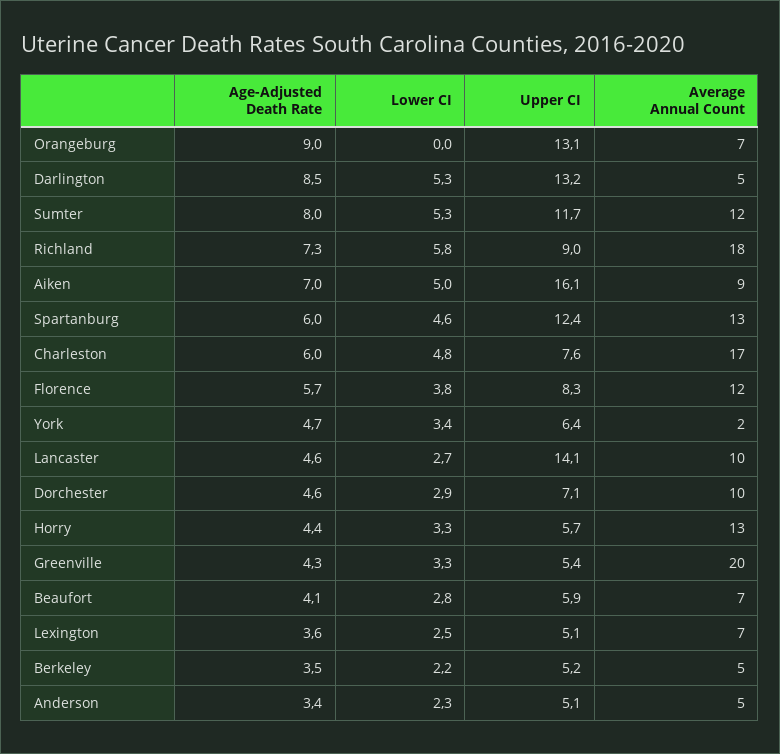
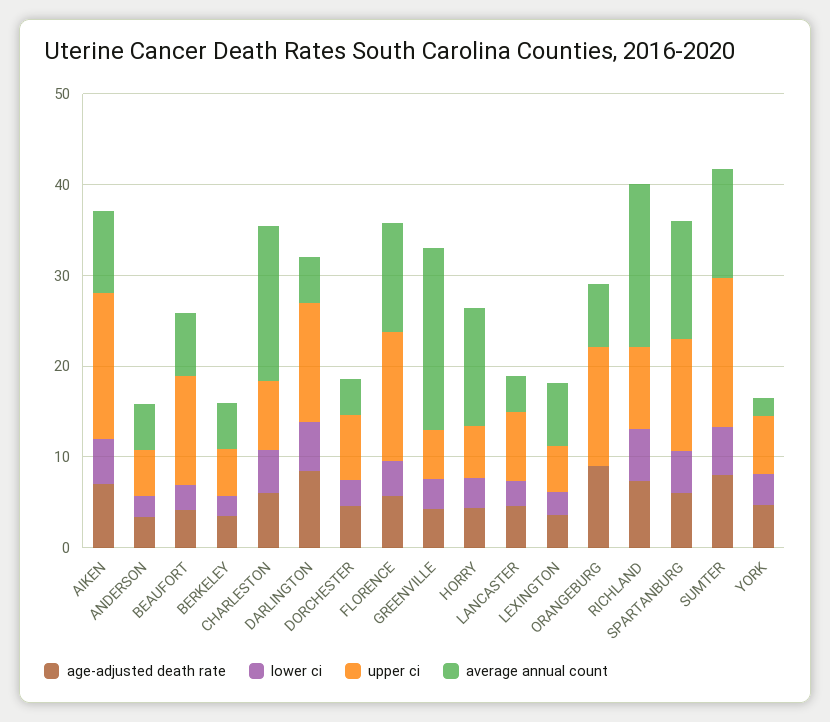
  {
    "Age-Adjusted Death Rate": {
      "Orangeburg": 9,
      "Darlington": 8.5,
      "Sumter": 8,
      "Richland": 7.3,
      "Aiken": 7,
      "Spartanburg": 6,
      "Charleston": 6,
      "Florence": 5.7,
      "York": 4.7,
      "Lancaster": 4.6,
      "Dorchester": 4.6,
      "Horry": 4.4,
      "Greenville": 4.3,
      "Beaufort": 4.1,
      "Lexington": 3.6,
      "Berkeley": 3.5,
      "Anderson": 3.4
    },
    "Lower CI": {
      "Orangeburg": 0,
      "Darlington": 5.3,
      "Sumter": 5.3,
      "Richland": 5.8,
      "Aiken": 5,
      "Spartanburg": 4.6,
      "Charleston": 4.8,
      "Florence": 3.8,
      "York": 3.4,
      "Lancaster": 2.7,
      "Dorchester": 2.9,
      "Horry": 3.3,
      "Greenville": 3.3,
      "Beaufort": 2.8,
      "Lexington": 2.5,
      "Berkeley": 2.2,
      "Anderson": 2.3
    },
    "Upper CI": {
      "Orangeburg": 13.1,
      "Darlington": 13.2,
-     "Sumter": 11.7,
+     "Sumter": 16,
      "Richland": 9,
      "Aiken": 16.1,
      "Spartanburg": 12.4,
      "Charleston": 7.6,
-     "Florence": 8.3,
+     "Florence": 14,
      "York": 6.4,
-     "Lancaster": 14.1,
+     "Lancaster": 8,
      "Dorchester": 7.1,
      "Horry": 5.7,
      "Greenville": 5.4,
-     "Beaufort": 5.9,
+     "Beaufort": 12,
      "Lexington": 5.1,
      "Berkeley": 5.2,
      "Anderson": 5.1
    },
    "Average Annual Count": {
      "Orangeburg": 7,
      "Darlington": 5,
      "Sumter": 12,
      "Richland": 18,
      "Aiken": 9,
      "Spartanburg": 13,
      "Charleston": 17,
      "Florence": 12,
      "York": 2,
-     "Lancaster": 10,
+     "Lancaster": 4,
-     "Dorchester": 10,
+     "Dorchester": 4,
      "Horry": 13,
      "Greenville": 20,
      "Beaufort": 7,
      "Lexington": 7,
      "Berkeley": 5,
      "Anderson": 5
    }
  }

